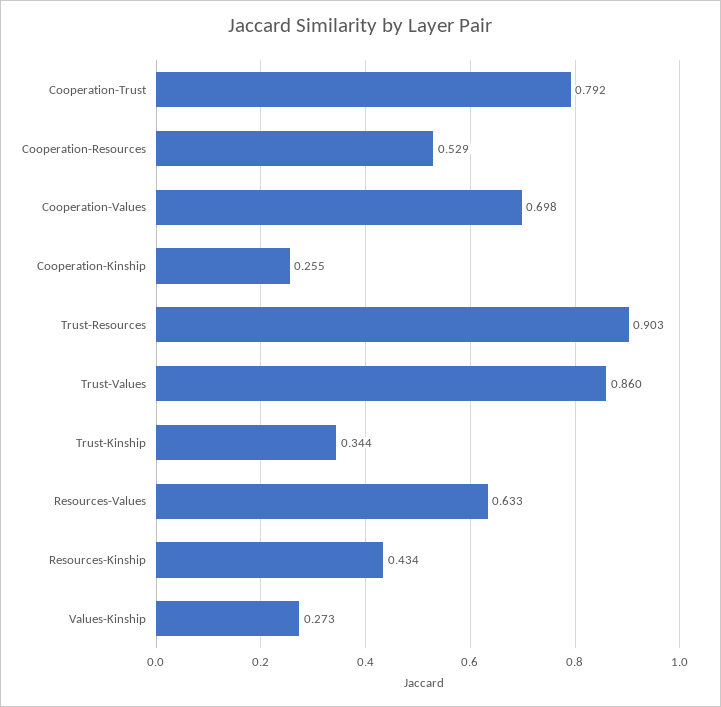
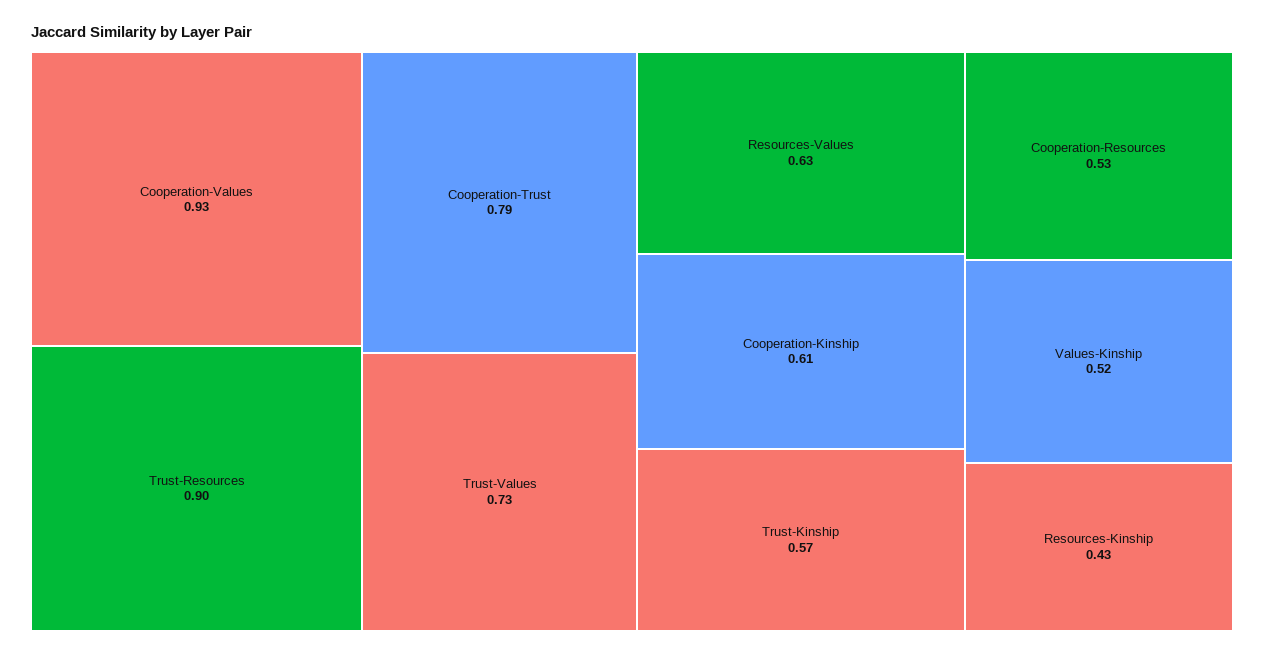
  {
    "Cooperation-Trust": 0.792,
    "Cooperation-Resources": 0.529,
-   "Cooperation-Values": 0.698,
+   "Cooperation-Values": 0.93,
-   "Cooperation-Kinship": 0.255,
+   "Cooperation-Kinship": 0.61,
    "Trust-Resources": 0.903,
-   "Trust-Values": 0.86,
+   "Trust-Values": 0.73,
-   "Trust-Kinship": 0.344,
+   "Trust-Kinship": 0.57,
    "Resources-Values": 0.633,
    "Resources-Kinship": 0.434,
-   "Values-Kinship": 0.273
+   "Values-Kinship": 0.52
  }

